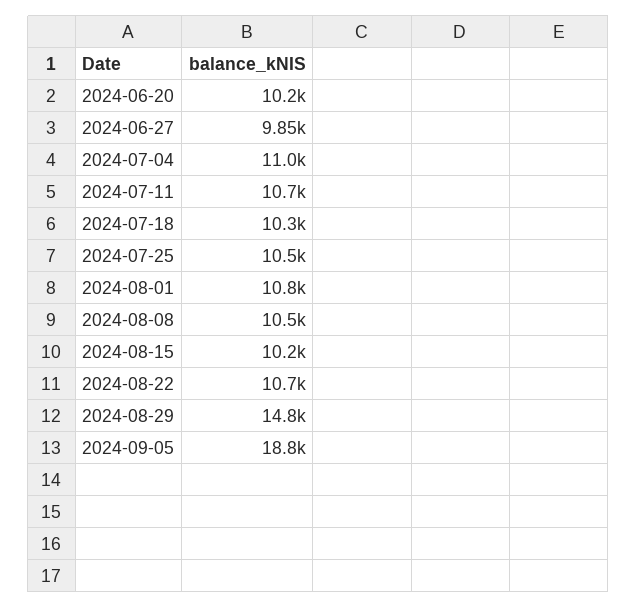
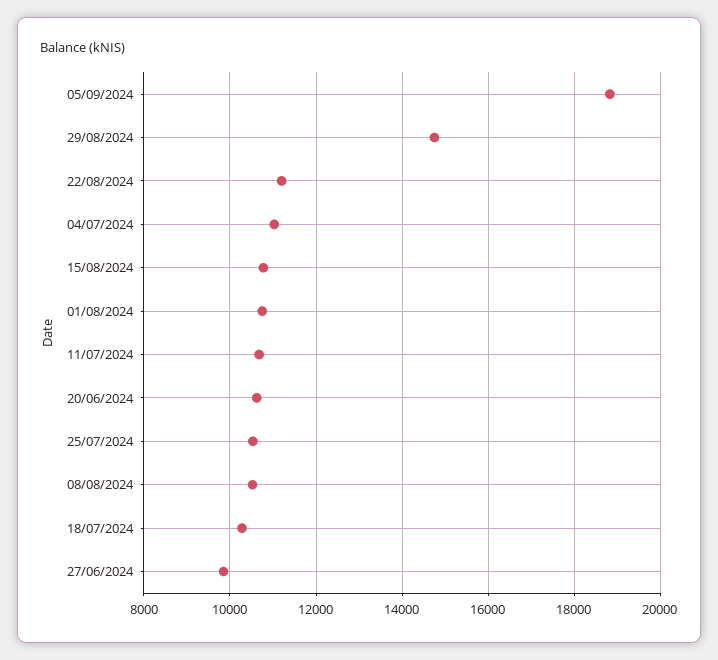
  {
-   "2024-06-20": 10200,
+   "2024-06-20": 10600,
    "2024-06-27": 9850,
    "2024-07-04": 11000,
    "2024-07-11": 10700,
    "2024-07-18": 10300,
    "2024-07-25": 10500,
    "2024-08-01": 10800,
    "2024-08-08": 10500,
-   "2024-08-15": 10200,
+   "2024-08-15": 10800,
-   "2024-08-22": 10700,
+   "2024-08-22": 11200,
    "2024-08-29": 14800,
    "2024-09-05": 18800
  }

